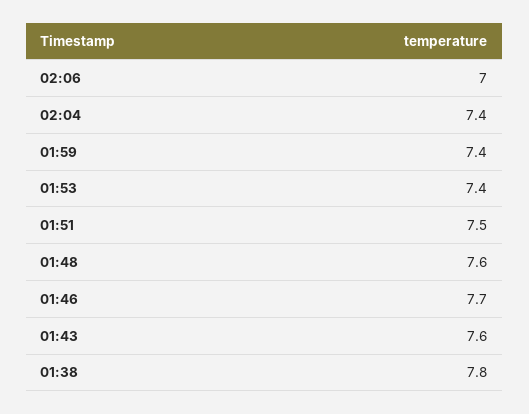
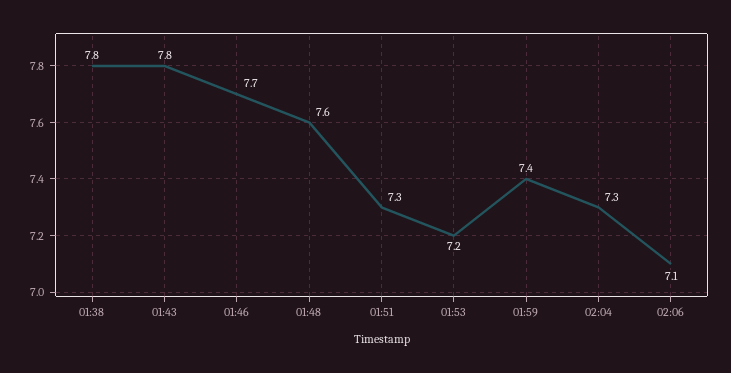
  {
-   "02:06": 7,
+   "02:06": 7.1,
-   "02:04": 7.4,
+   "02:04": 7.3,
    "01:59": 7.4,
-   "01:53": 7.4,
+   "01:53": 7.2,
-   "01:51": 7.5,
+   "01:51": 7.3,
    "01:48": 7.6,
    "01:46": 7.7,
-   "01:43": 7.6,
+   "01:43": 7.8,
    "01:38": 7.8
  }

